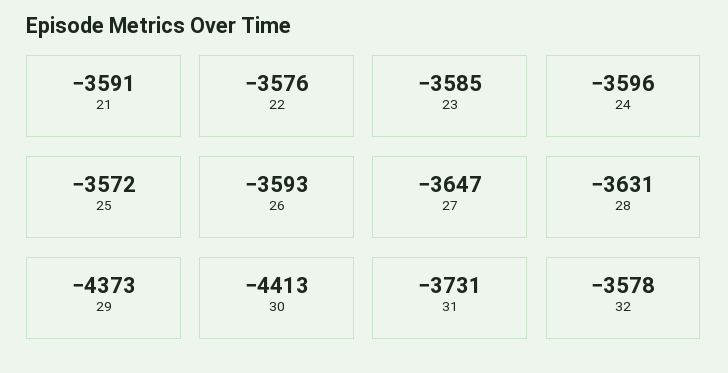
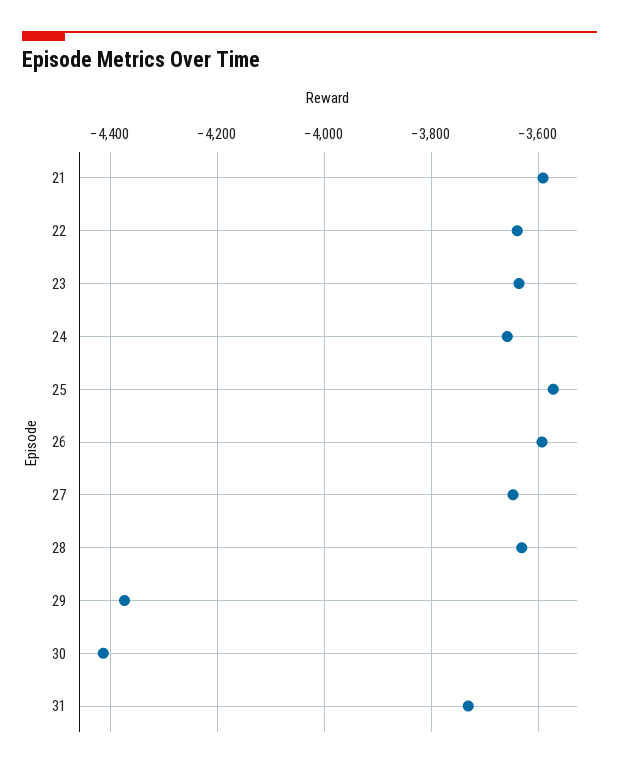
  {
    "21": -3591,
-   "22": -3576,
+   "22": -3640,
-   "23": -3585,
+   "23": -3640,
-   "24": -3596,
+   "24": -3660,
    "25": -3572,
    "26": -3593,
    "27": -3647,
    "28": -3631,
    "29": -4373,
    "30": -4413,
-   "31": -3731,
+   "31": -3731
-   "32": -3578
  }

